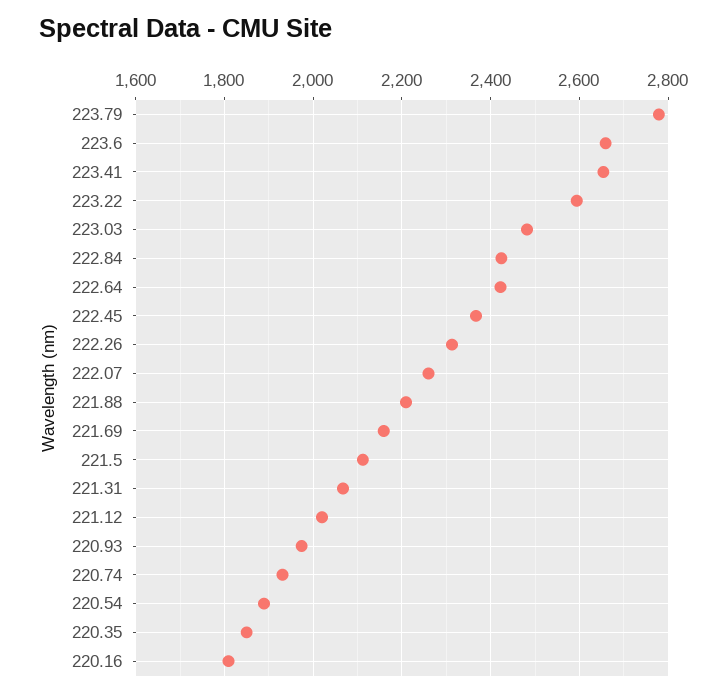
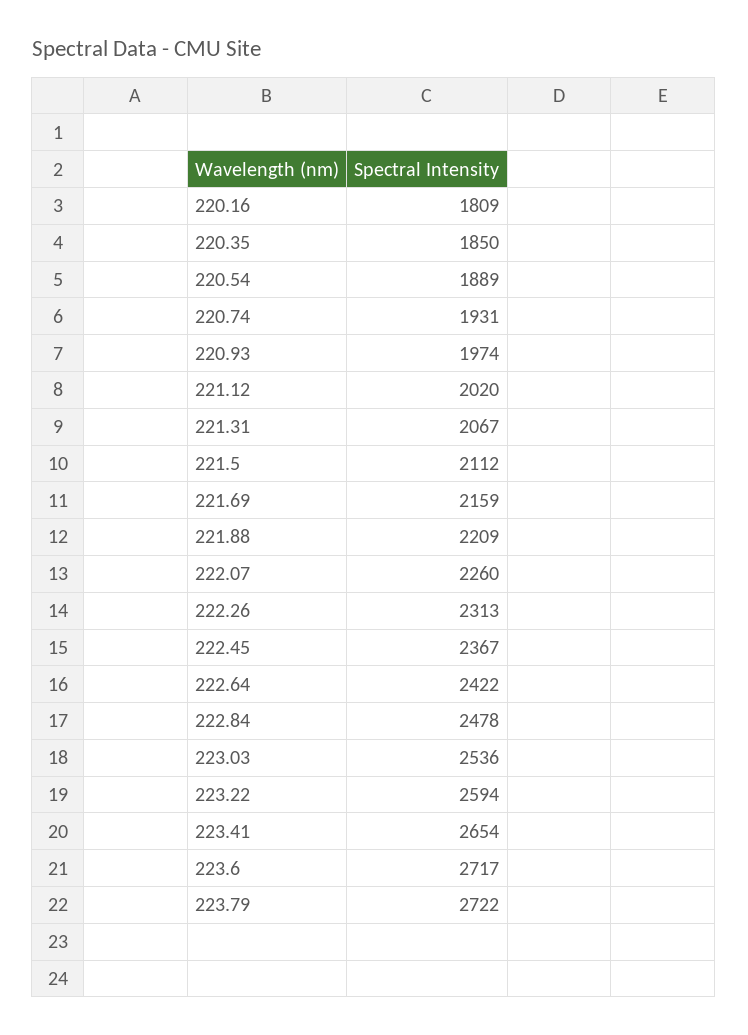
  {
-   "223.79": 2780,
+   "223.79": 2722,
-   "223.6": 2660,
+   "223.6": 2717,
    "223.41": 2654,
    "223.22": 2594,
-   "223.03": 2480,
+   "223.03": 2536,
-   "222.84": 2420,
+   "222.84": 2478,
    "222.64": 2422,
    "222.45": 2367,
    "222.26": 2313,
    "222.07": 2260,
    "221.88": 2209,
    "221.69": 2159,
    "221.5": 2112,
    "221.31": 2067,
    "221.12": 2020,
    "220.93": 1974,
    "220.74": 1931,
    "220.54": 1889,
    "220.35": 1850,
    "220.16": 1809
  }

